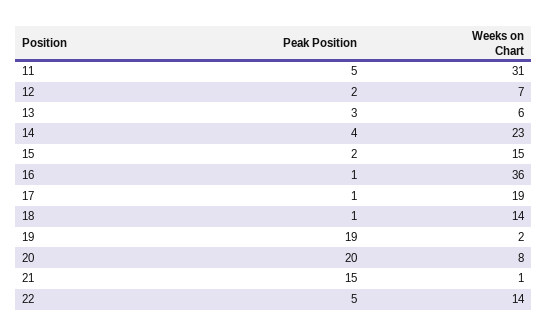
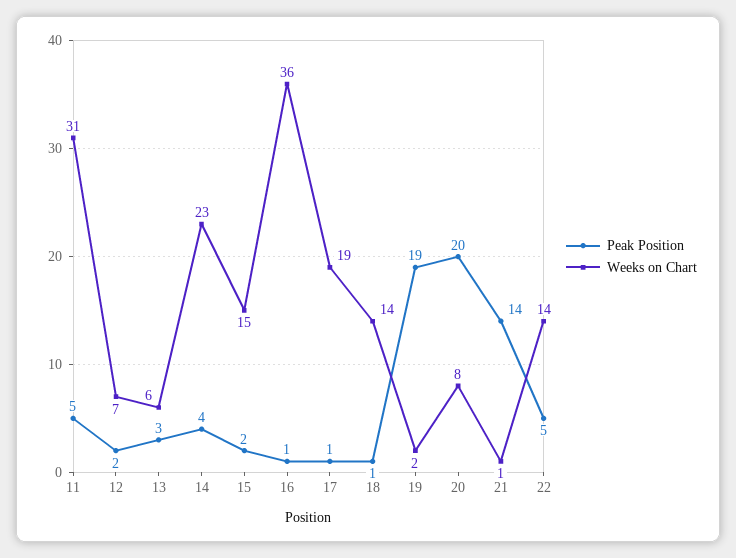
  {
    "Peak Position": {
      "11": 5,
      "12": 2,
      "13": 3,
      "14": 4,
      "15": 2,
      "16": 1,
      "17": 1,
      "18": 1,
      "19": 19,
      "20": 20,
-     "21": 15,
+     "21": 14,
      "22": 5
    },
    "Weeks on Chart": {
      "11": 31,
      "12": 7,
      "13": 6,
      "14": 23,
      "15": 15,
      "16": 36,
      "17": 19,
      "18": 14,
      "19": 2,
      "20": 8,
      "21": 1,
      "22": 14
    }
  }

